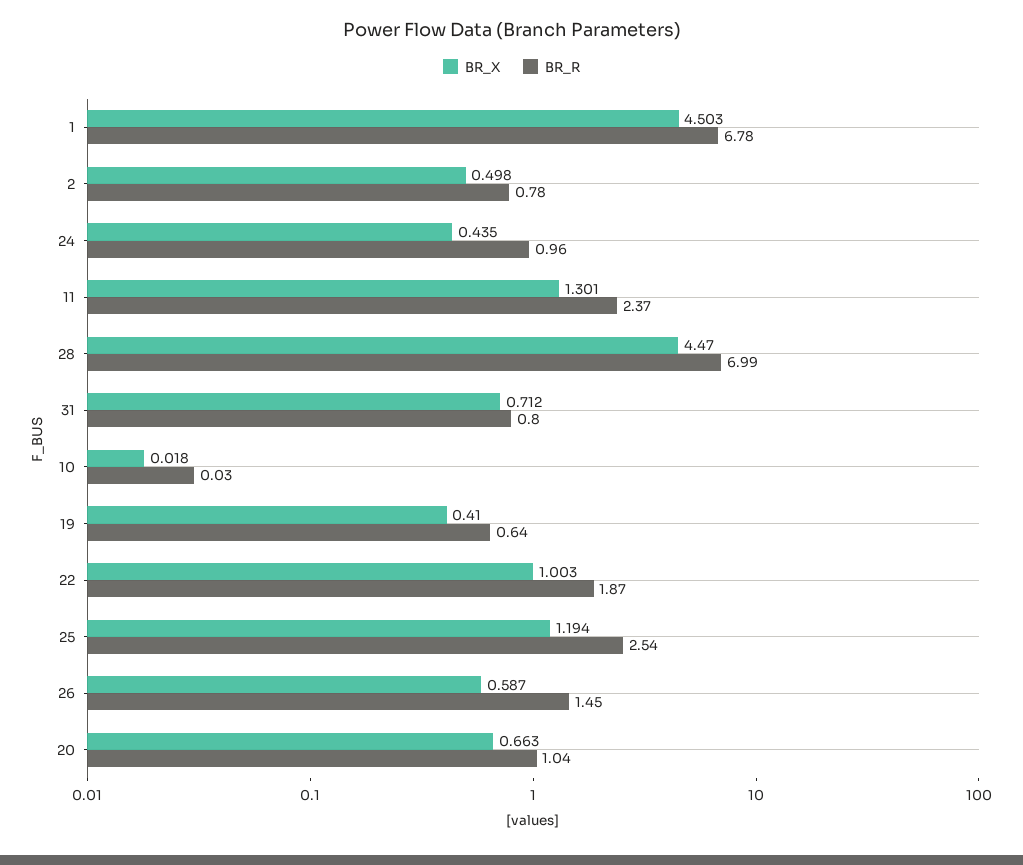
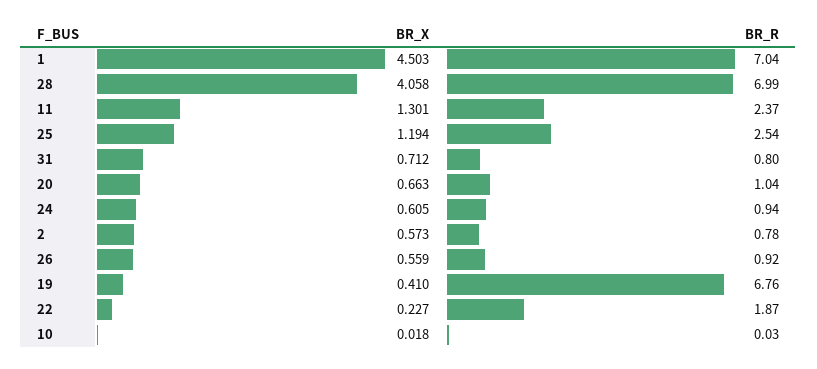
  {
    "BR_X": {
      "1": 4.503,
-     "2": 0.498,
+     "2": 0.573,
-     "24": 0.435,
+     "24": 0.605,
      "11": 1.301,
-     "28": 4.47,
+     "28": 4.058,
      "31": 0.712,
      "10": 0.018,
      "19": 0.41,
-     "22": 1.003,
+     "22": 0.227,
      "25": 1.194,
-     "26": 0.587,
+     "26": 0.559,
      "20": 0.663
    },
    "BR_R": {
-     "1": 6.78,
+     "1": 7.04,
      "2": 0.78,
-     "24": 0.96,
+     "24": 0.94,
      "11": 2.37,
      "28": 6.99,
      "31": 0.8,
      "10": 0.03,
-     "19": 0.64,
+     "19": 6.76,
      "22": 1.87,
      "25": 2.54,
-     "26": 1.45,
+     "26": 0.92,
      "20": 1.04
    }
  }

